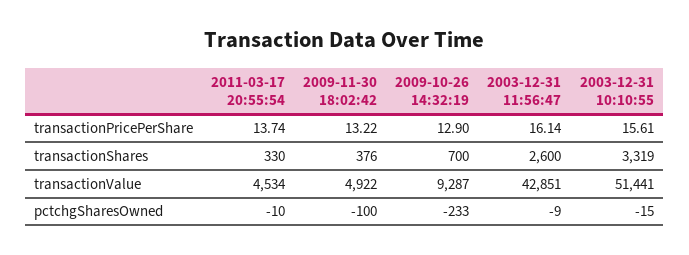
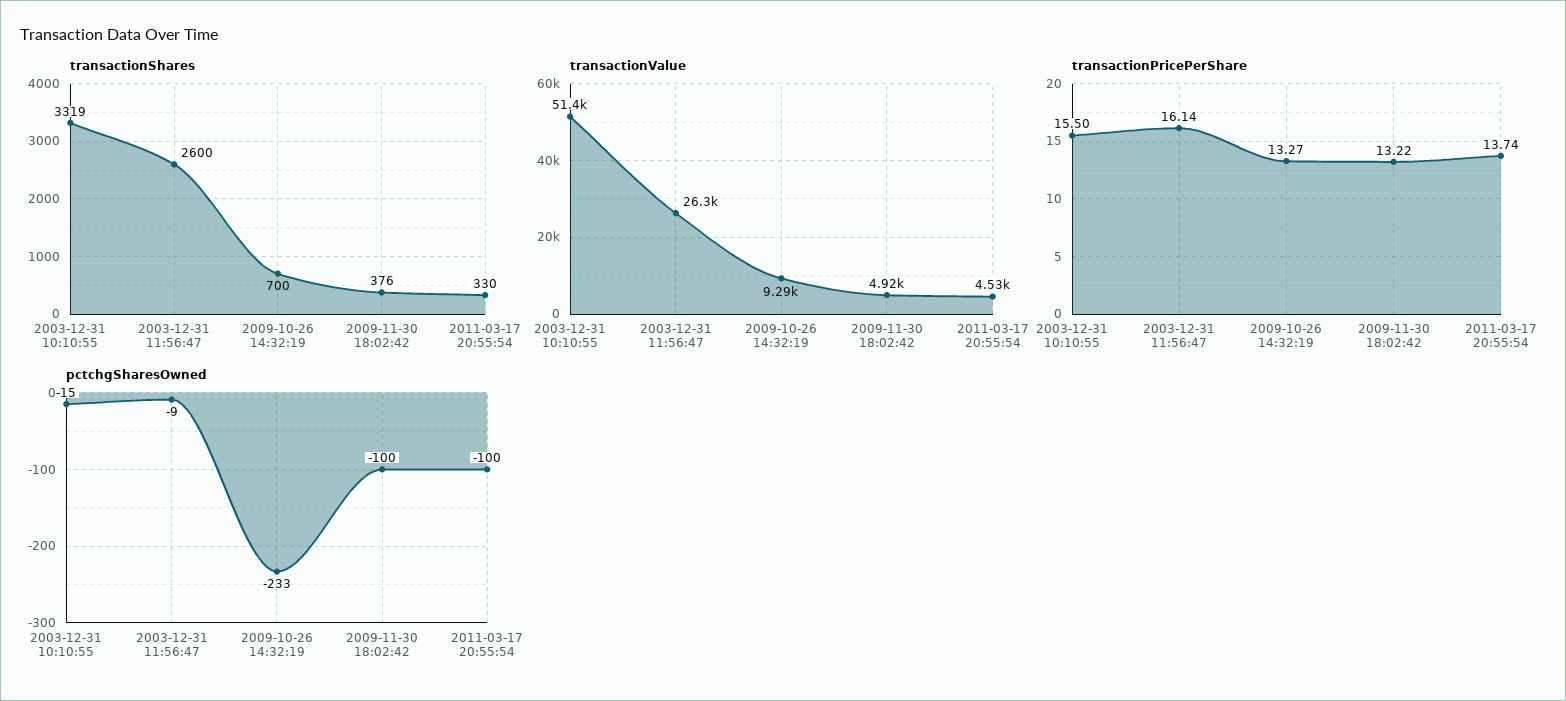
  {
    "transactionPricePerShare": {
      "2011-03-17 20:55:54": 13.74,
      "2009-11-30 18:02:42": 13.22,
-     "2009-10-26 14:32:19": 12.9,
+     "2009-10-26 14:32:19": 13.27,
      "2003-12-31 11:56:47": 16.14,
-     "2003-12-31 10:10:55": 15.61
+     "2003-12-31 10:10:55": 15.5
    },
    "transactionShares": {
      "2011-03-17 20:55:54": 330,
      "2009-11-30 18:02:42": 376,
      "2009-10-26 14:32:19": 700,
      "2003-12-31 11:56:47": 2600,
      "2003-12-31 10:10:55": 3319
    },
    "transactionValue": {
      "2011-03-17 20:55:54": 4534,
      "2009-11-30 18:02:42": 4922,
      "2009-10-26 14:32:19": 9287,
-     "2003-12-31 11:56:47": 42851,
+     "2003-12-31 11:56:47": 26300,
      "2003-12-31 10:10:55": 51441
    },
    "pctchgSharesOwned": {
-     "2011-03-17 20:55:54": -10,
+     "2011-03-17 20:55:54": -100,
      "2009-11-30 18:02:42": -100,
      "2009-10-26 14:32:19": -233,
      "2003-12-31 11:56:47": -9,
      "2003-12-31 10:10:55": -15
    }
  }

